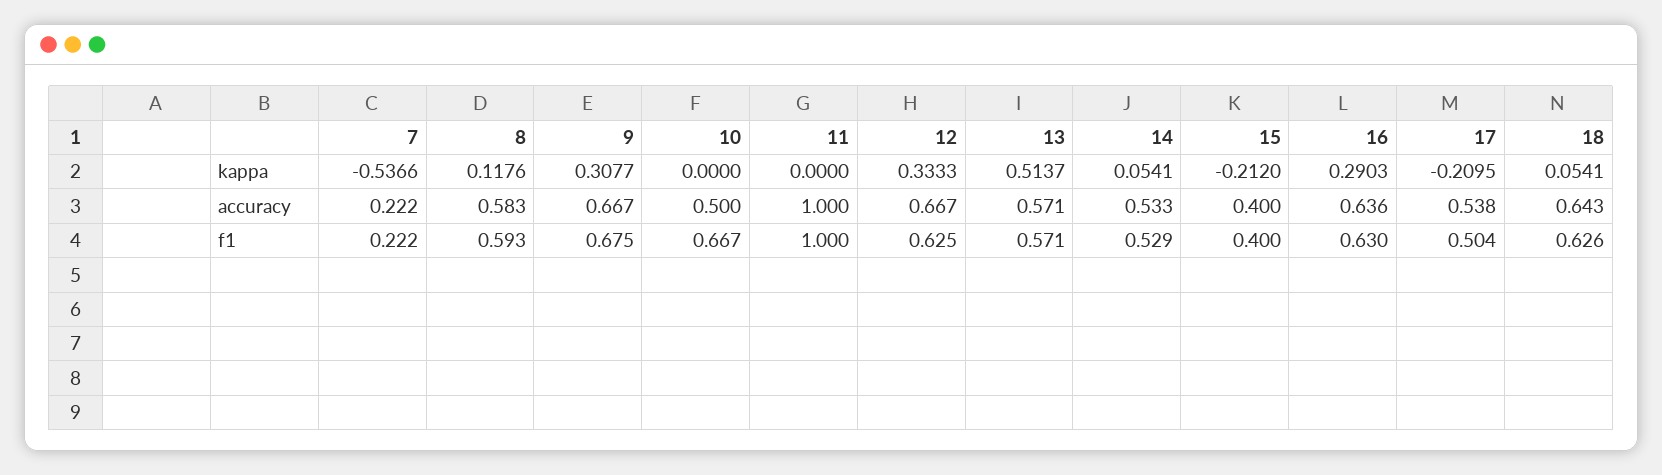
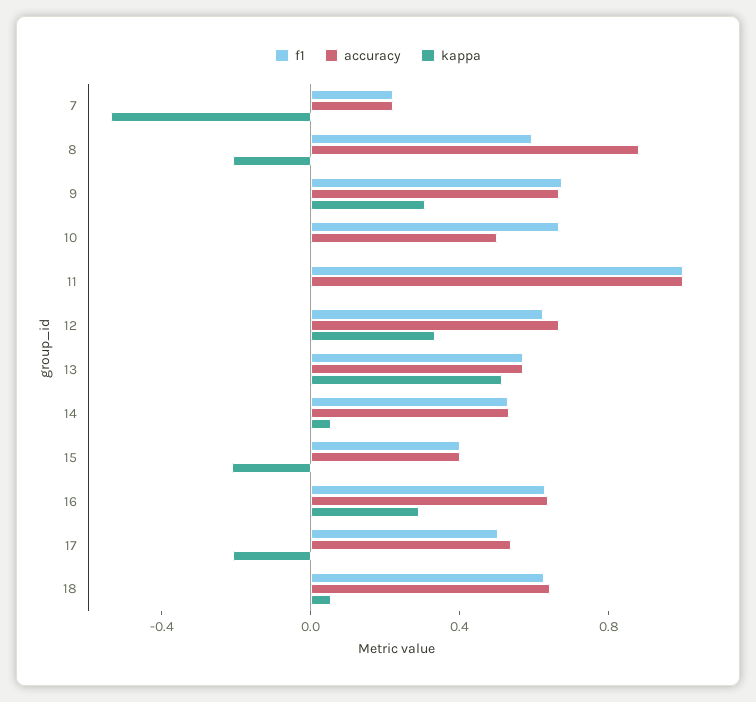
  {
    "kappa": {
      "7": -0.5366,
-     "8": 0.1176,
+     "8": -0.2,
      "9": 0.3077,
      "10": 0,
      "11": 0,
      "12": 0.3333,
      "13": 0.5137,
      "14": 0.0541,
      "15": -0.212,
      "16": 0.2903,
      "17": -0.2095,
      "18": 0.0541
    },
    "accuracy": {
      "7": 0.222,
-     "8": 0.583,
+     "8": 0.9,
      "9": 0.667,
      "10": 0.5,
      "11": 1,
      "12": 0.667,
      "13": 0.571,
      "14": 0.533,
      "15": 0.4,
      "16": 0.636,
      "17": 0.538,
      "18": 0.643
    },
    "f1": {
      "7": 0.222,
      "8": 0.593,
      "9": 0.675,
      "10": 0.667,
      "11": 1,
      "12": 0.625,
      "13": 0.571,
      "14": 0.529,
      "15": 0.4,
      "16": 0.63,
      "17": 0.504,
      "18": 0.626
    }
  }

